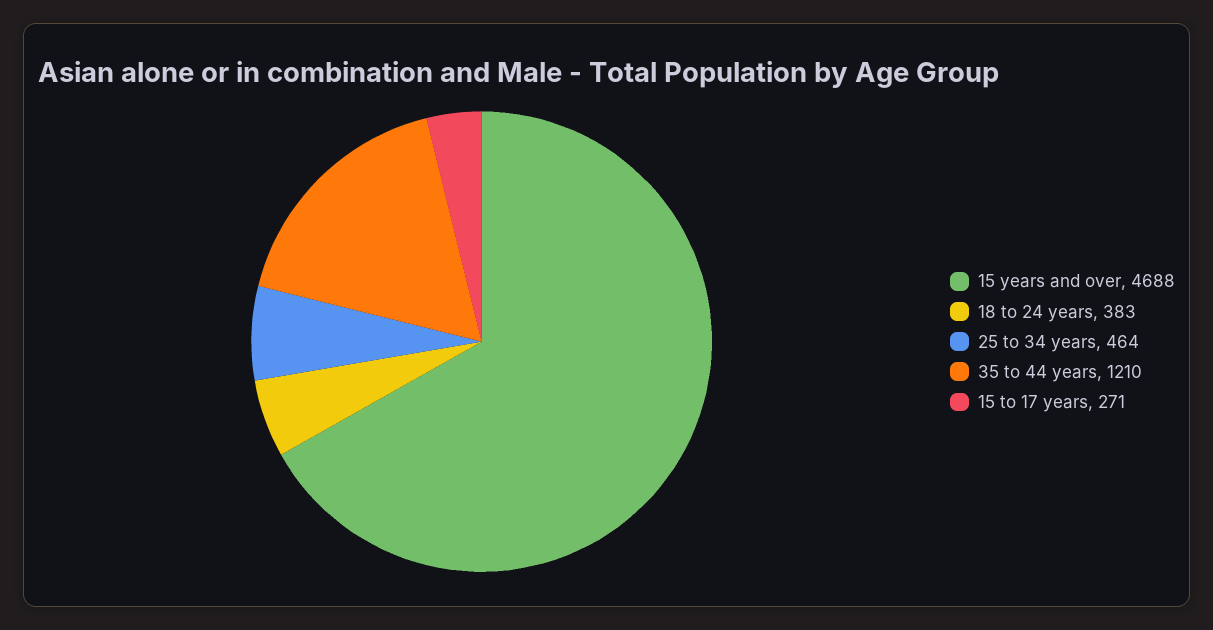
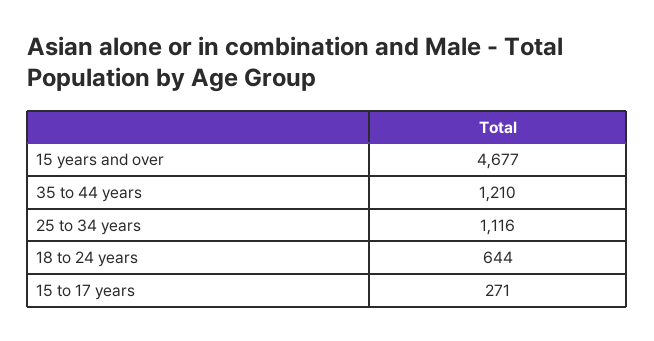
  {
-   "15 years and over": 4688,
+   "15 years and over": 4677,
-   "18 to 24 years": 383,
+   "18 to 24 years": 644,
-   "25 to 34 years": 464,
+   "25 to 34 years": 1116,
    "35 to 44 years": 1210,
    "15 to 17 years": 271
  }

